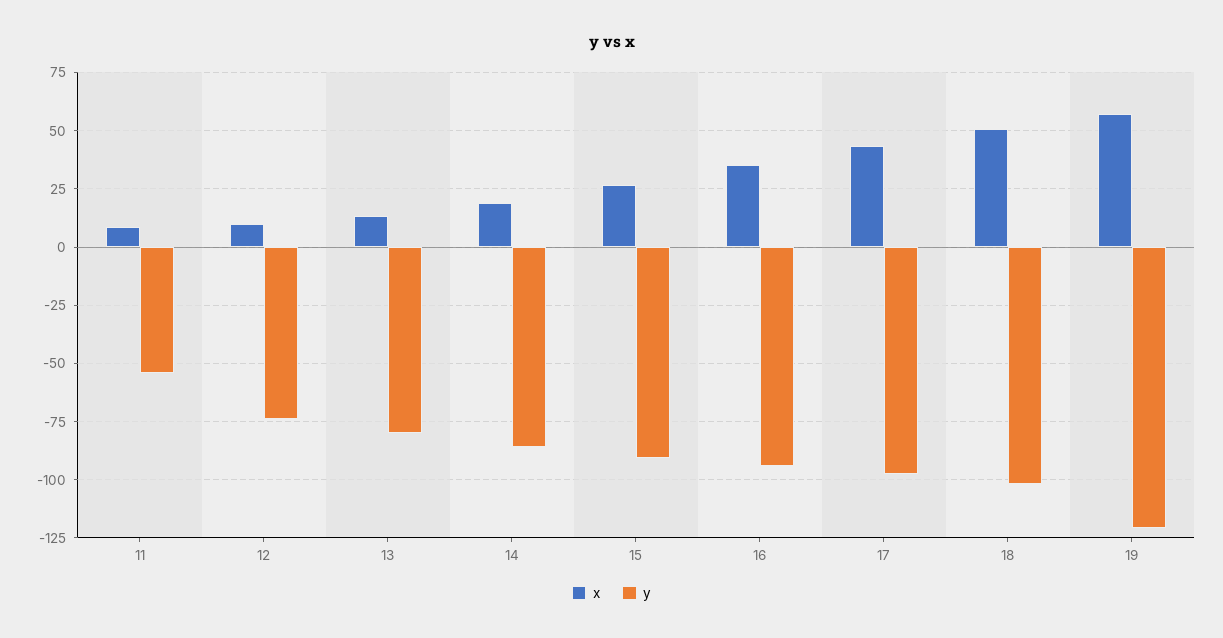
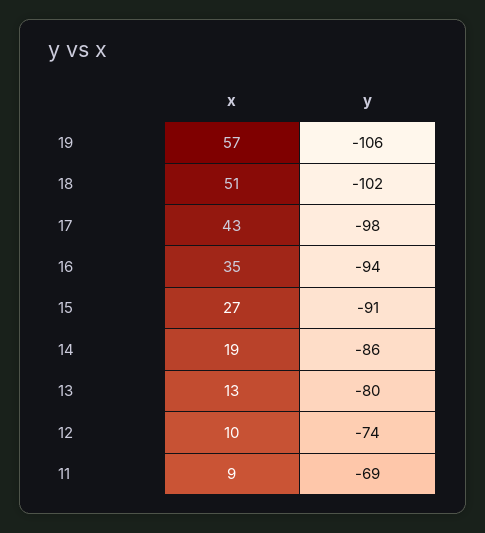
  {
    "x": {
      "11": 9,
      "12": 10,
      "13": 13,
      "14": 19,
      "15": 27,
      "16": 35,
      "17": 43,
      "18": 51,
      "19": 57
    },
    "y": {
-     "11": -55,
+     "11": -69,
      "12": -74,
      "13": -80,
      "14": -86,
      "15": -91,
      "16": -94,
      "17": -98,
      "18": -102,
-     "19": -120
+     "19": -106
    }
  }

